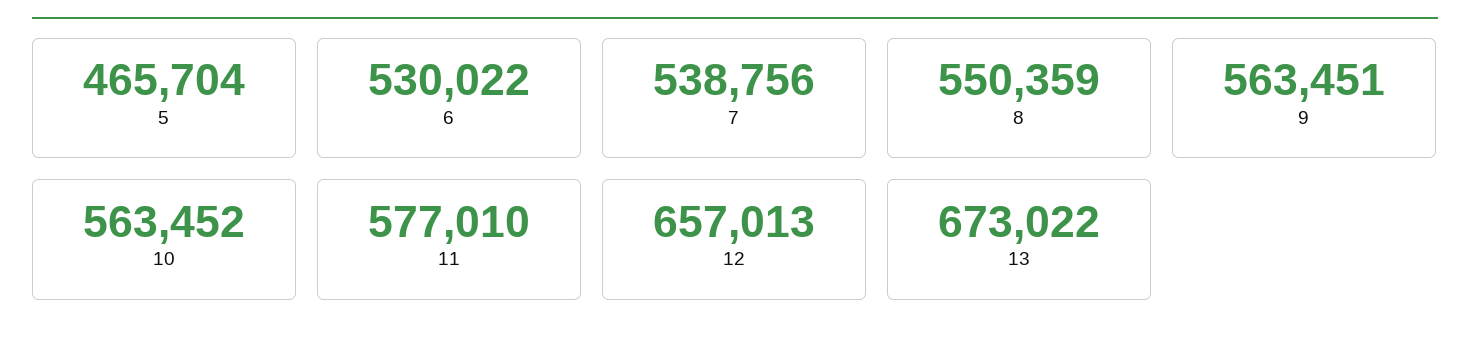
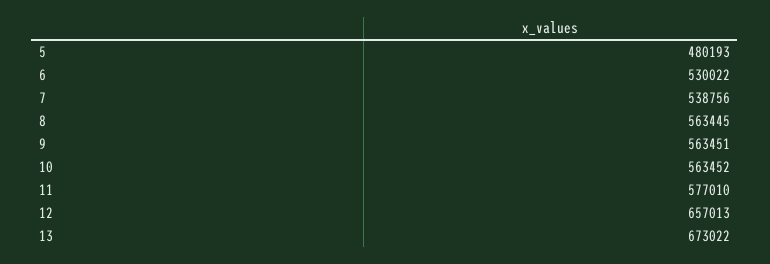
  {
-   "5": 465704,
+   "5": 480193,
    "6": 530022,
    "7": 538756,
-   "8": 550359,
+   "8": 563445,
    "9": 563451,
    "10": 563452,
    "11": 577010,
    "12": 657013,
    "13": 673022
  }

